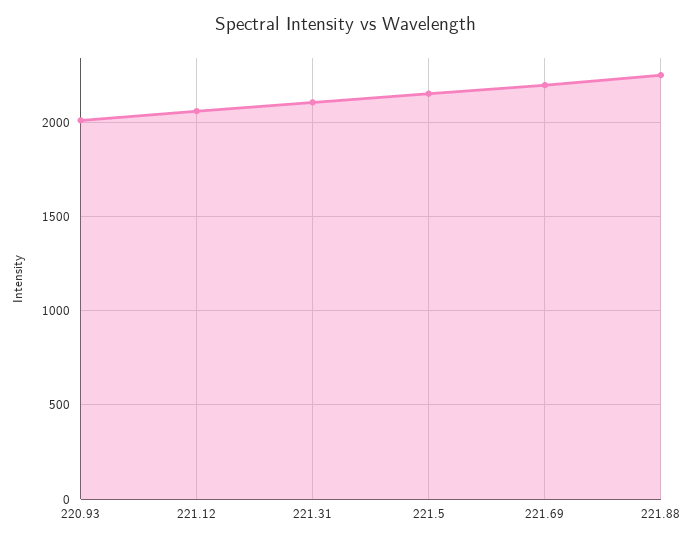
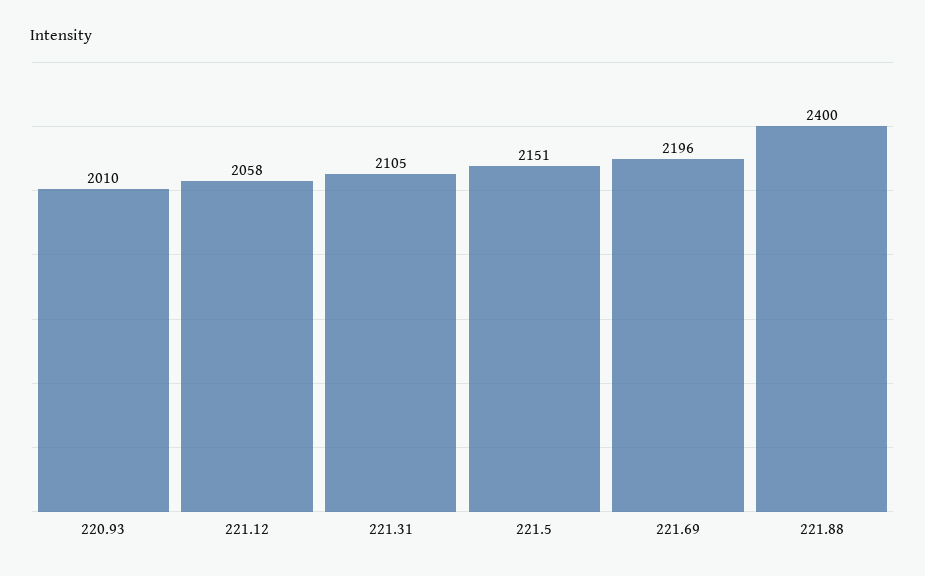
  {
    "220.93": 2010,
    "221.12": 2058,
    "221.31": 2105,
    "221.5": 2151,
    "221.69": 2196,
-   "221.88": 2250
+   "221.88": 2400
  }

